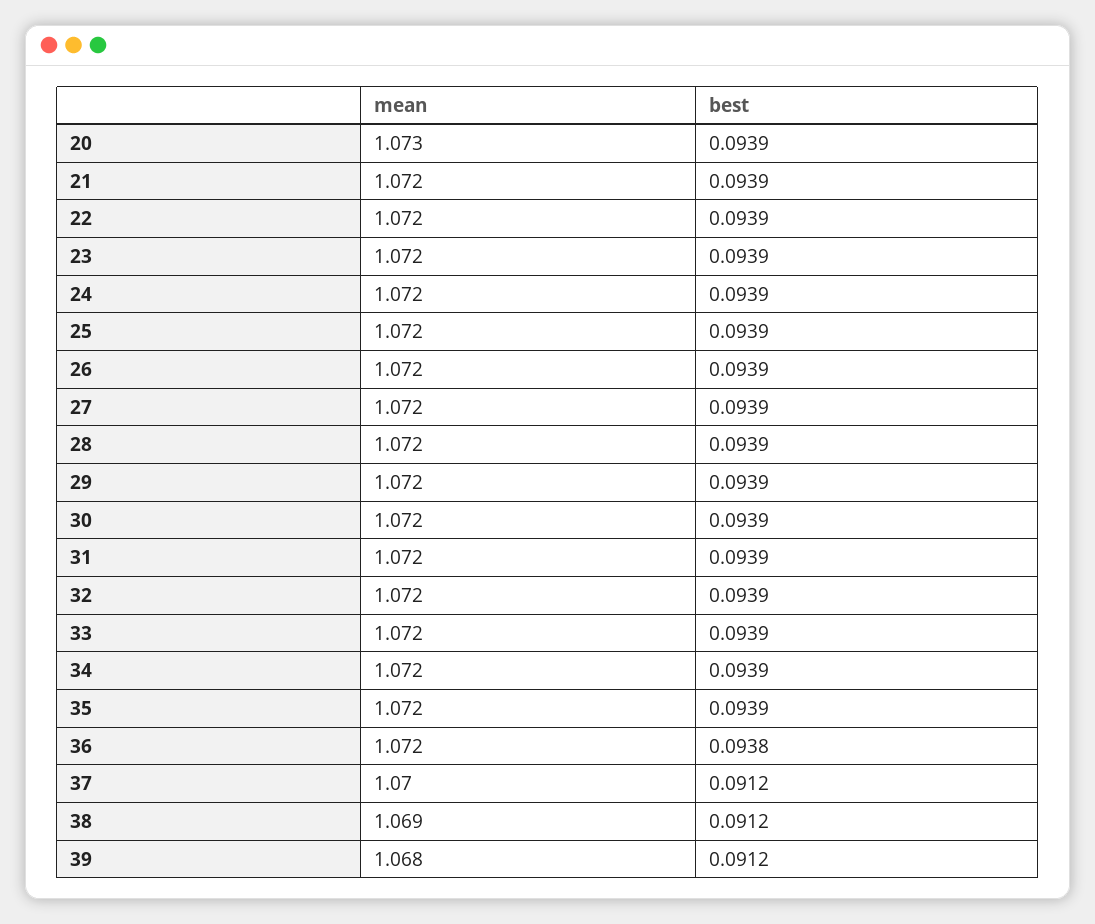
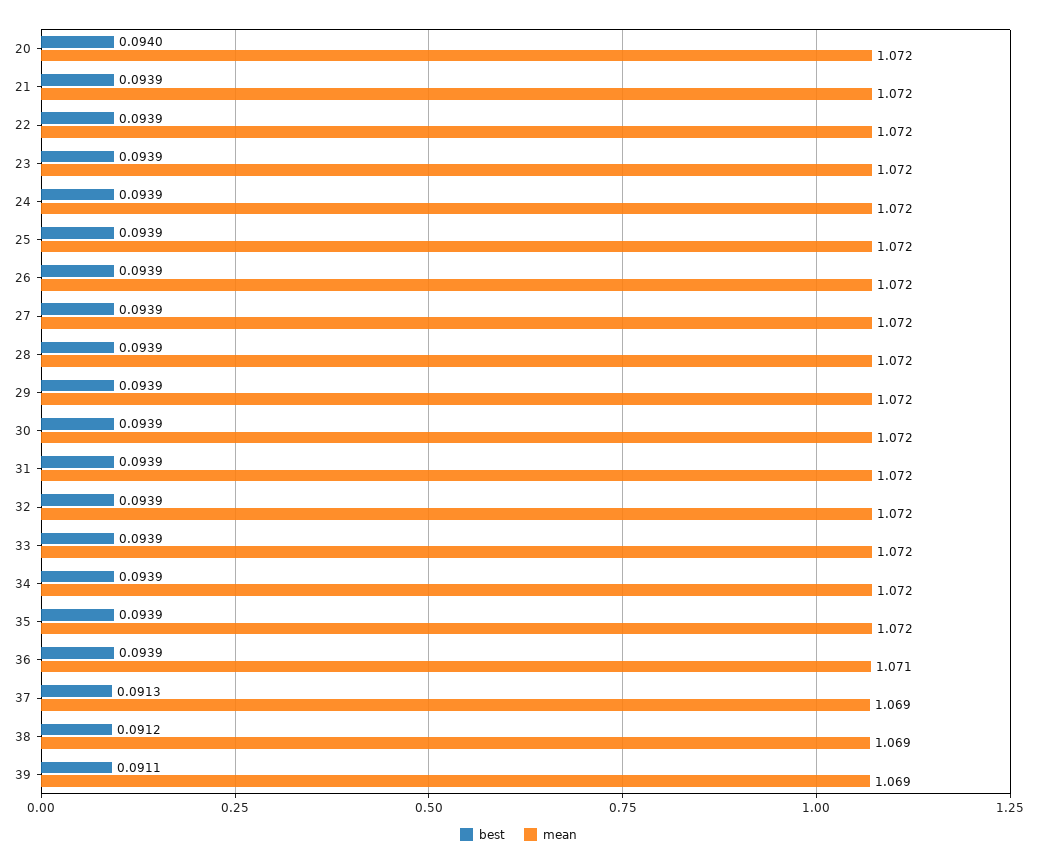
  {
    "mean": {
-     "20": 1.073,
+     "20": 1.072,
      "21": 1.072,
      "22": 1.072,
      "23": 1.072,
      "24": 1.072,
      "25": 1.072,
      "26": 1.072,
      "27": 1.072,
      "28": 1.072,
      "29": 1.072,
      "30": 1.072,
      "31": 1.072,
      "32": 1.072,
      "33": 1.072,
      "34": 1.072,
      "35": 1.072,
-     "36": 1.072,
+     "36": 1.071,
-     "37": 1.07,
+     "37": 1.069,
      "38": 1.069,
-     "39": 1.068
+     "39": 1.069
    },
    "best": {
-     "20": 0.0939,
+     "20": 0.094,
      "21": 0.0939,
      "22": 0.0939,
      "23": 0.0939,
      "24": 0.0939,
      "25": 0.0939,
      "26": 0.0939,
      "27": 0.0939,
      "28": 0.0939,
      "29": 0.0939,
      "30": 0.0939,
      "31": 0.0939,
      "32": 0.0939,
      "33": 0.0939,
      "34": 0.0939,
      "35": 0.0939,
-     "36": 0.0938,
+     "36": 0.0939,
-     "37": 0.0912,
+     "37": 0.0913,
      "38": 0.0912,
-     "39": 0.0912
+     "39": 0.0911
    }
  }

